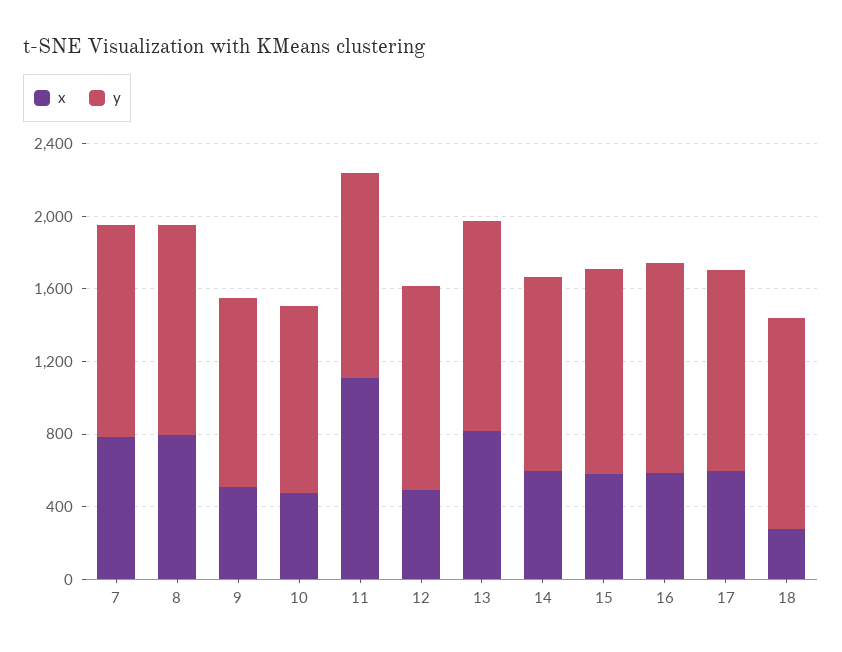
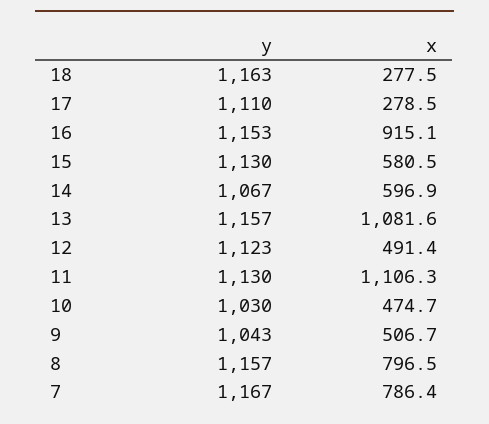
  {
    "x": {
      "7": 786.4,
      "8": 796.5,
      "9": 506.7,
      "10": 474.7,
      "11": 1106.3,
      "12": 491.4,
-     "13": 800,
+     "13": 1081.6,
      "14": 596.9,
      "15": 580.5,
-     "16": 600,
+     "16": 915.1,
-     "17": 600,
+     "17": 278.5,
      "18": 277.5
    },
    "y": {
      "7": 1167,
      "8": 1157,
      "9": 1043,
      "10": 1030,
      "11": 1130,
      "12": 1123,
      "13": 1157,
      "14": 1067,
      "15": 1130,
      "16": 1153,
      "17": 1110,
      "18": 1163
    }
  }

